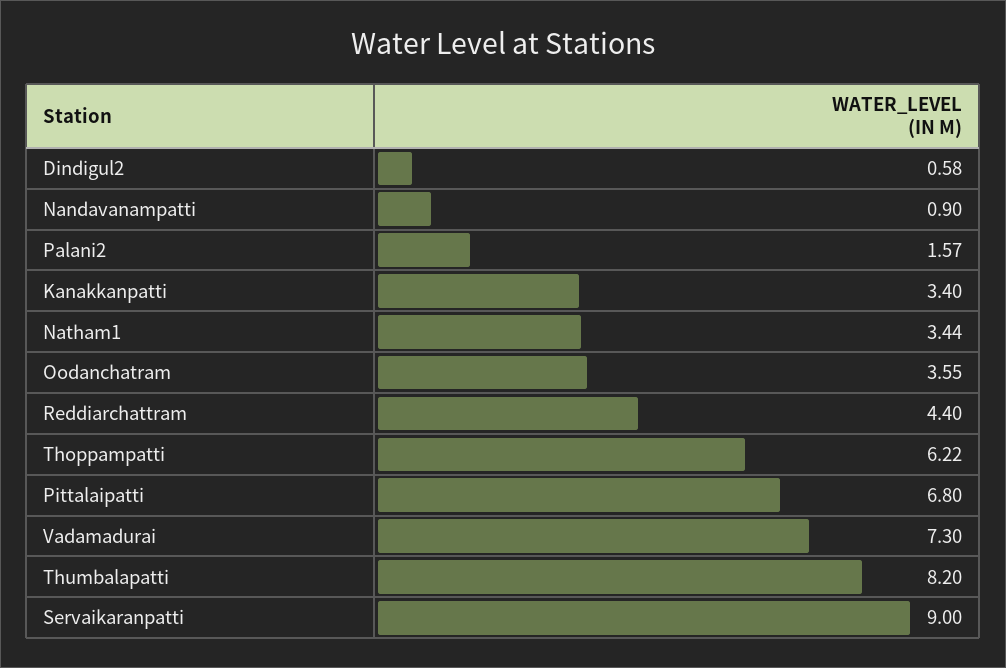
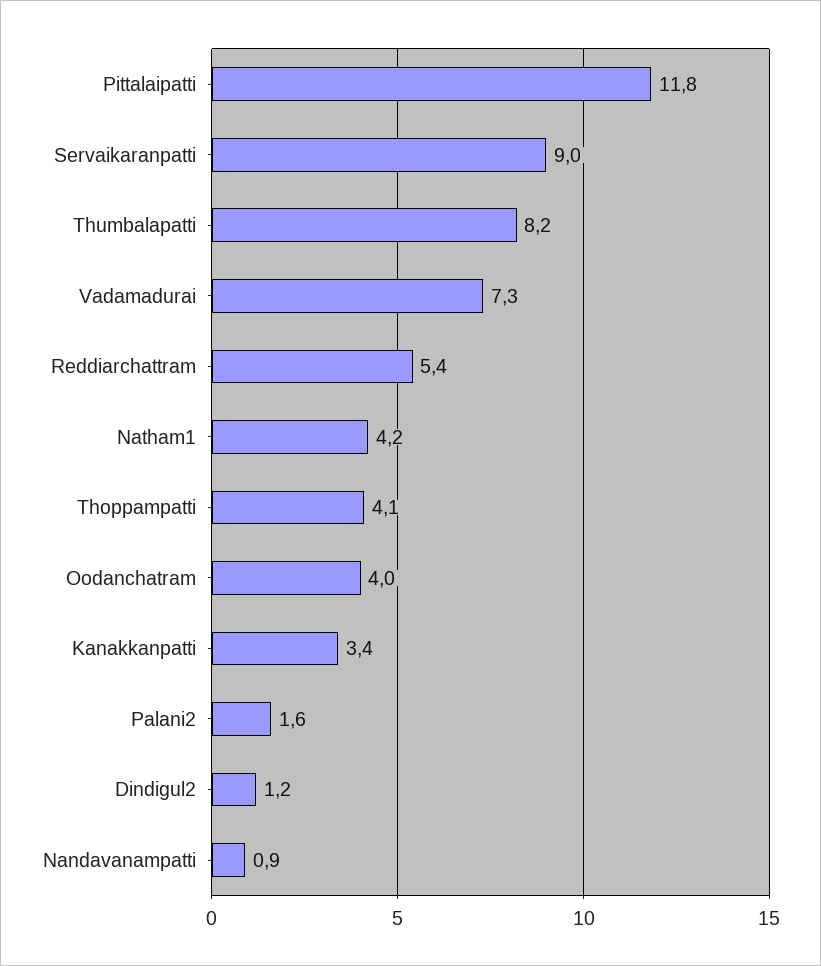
  {
-   "Dindigul2": 0.58,
+   "Dindigul2": 1.2,
    "Nandavanampatti": 0.9,
    "Palani2": 1.57,
    "Kanakkanpatti": 3.4,
-   "Natham1": 3.44,
+   "Natham1": 4.2,
-   "Oodanchatram": 3.55,
+   "Oodanchatram": 4,
-   "Reddiarchattram": 4.4,
+   "Reddiarchattram": 5.4,
-   "Thoppampatti": 6.22,
+   "Thoppampatti": 4.1,
-   "Pittalaipatti": 6.8,
+   "Pittalaipatti": 11.8,
    "Vadamadurai": 7.3,
    "Thumbalapatti": 8.2,
    "Servaikaranpatti": 9
  }

